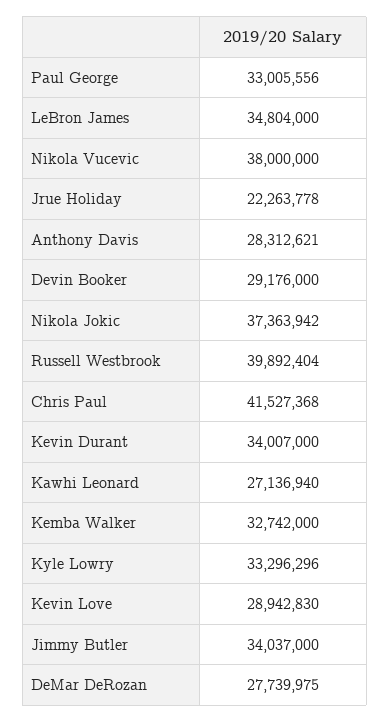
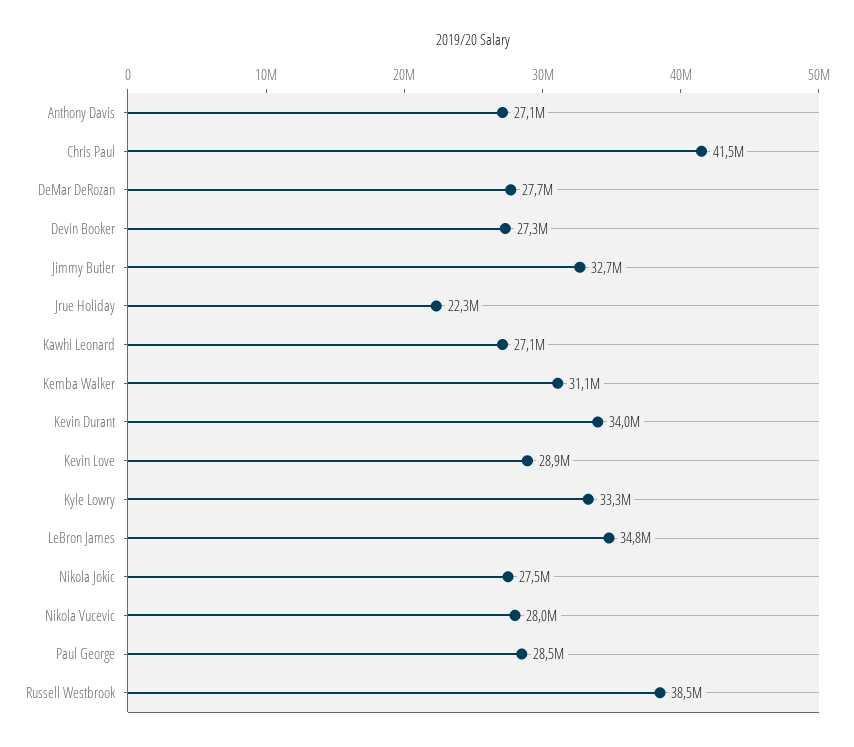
  {
-   "Paul George": 33005556,
+   "Paul George": 28500000,
    "LeBron James": 34804000,
-   "Nikola Vucevic": 38000000,
+   "Nikola Vucevic": 28000000,
    "Jrue Holiday": 22263778,
-   "Anthony Davis": 28312621,
+   "Anthony Davis": 27100000,
-   "Devin Booker": 29176000,
+   "Devin Booker": 27300000,
-   "Nikola Jokic": 37363942,
+   "Nikola Jokic": 27500000,
-   "Russell Westbrook": 39892404,
+   "Russell Westbrook": 38500000,
    "Chris Paul": 41527368,
    "Kevin Durant": 34007000,
    "Kawhi Leonard": 27136940,
-   "Kemba Walker": 32742000,
+   "Kemba Walker": 31100000,
    "Kyle Lowry": 33296296,
    "Kevin Love": 28942830,
-   "Jimmy Butler": 34037000,
+   "Jimmy Butler": 32700000,
    "DeMar DeRozan": 27739975
  }

